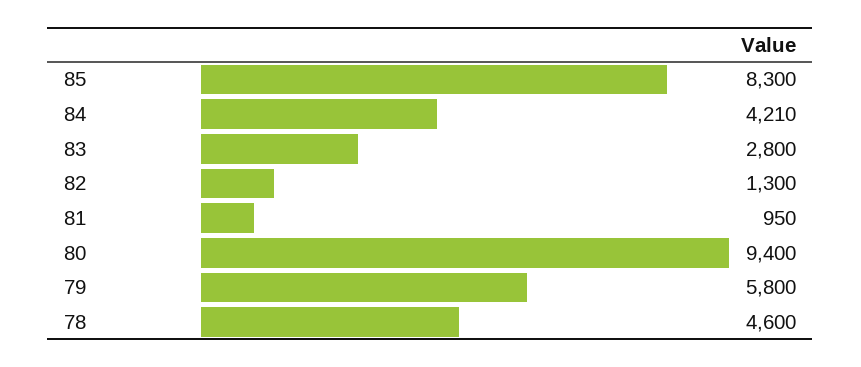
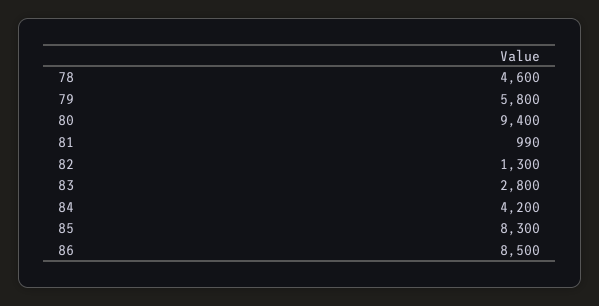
  {
    "85": 8300,
-   "84": 4210,
+   "84": 4200,
    "83": 2800,
    "82": 1300,
-   "81": 950,
+   "81": 990,
    "80": 9400,
    "79": 5800,
-   "78": 4600
+   "78": 4600,
+   "86": 8500
  }

